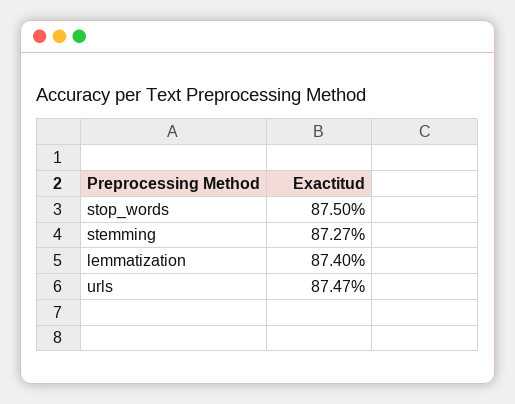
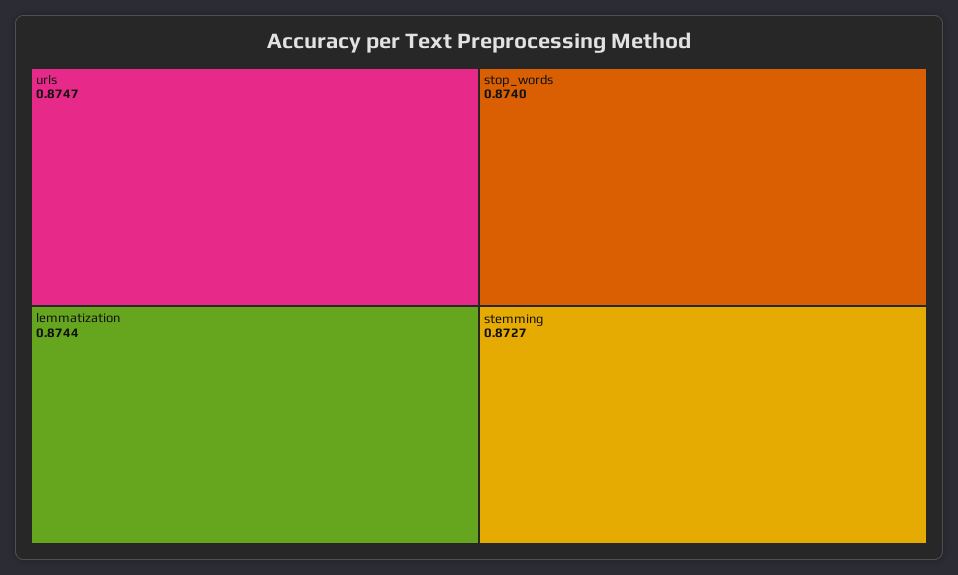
  {
-   "stop_words": 0.875,
+   "stop_words": 0.874,
    "stemming": 0.8727,
-   "lemmatization": 0.874,
+   "lemmatization": 0.8744,
    "urls": 0.8747
  }

